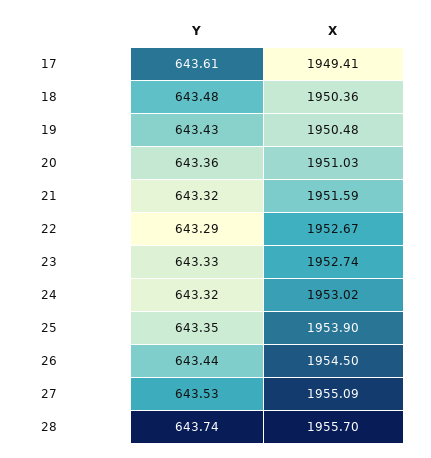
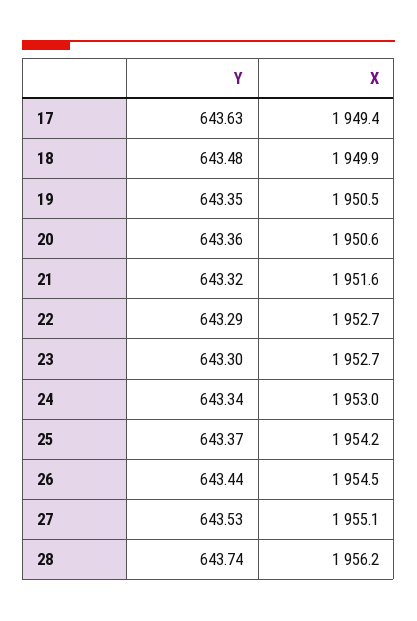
  {
    "Y": {
-     "17": 643.61,
+     "17": 643.63,
      "18": 643.48,
-     "19": 643.43,
+     "19": 643.35,
      "20": 643.36,
      "21": 643.32,
      "22": 643.29,
-     "23": 643.33,
+     "23": 643.3,
-     "24": 643.32,
+     "24": 643.34,
-     "25": 643.35,
+     "25": 643.37,
      "26": 643.44,
      "27": 643.53,
      "28": 643.74
    },
    "X": {
      "17": 1949.41,
-     "18": 1950.36,
+     "18": 1949.9,
      "19": 1950.48,
-     "20": 1951.03,
+     "20": 1950.6,
      "21": 1951.59,
      "22": 1952.67,
      "23": 1952.74,
      "24": 1953.02,
-     "25": 1953.9,
+     "25": 1954.2,
      "26": 1954.5,
      "27": 1955.09,
-     "28": 1955.7
+     "28": 1956.2
    }
  }

